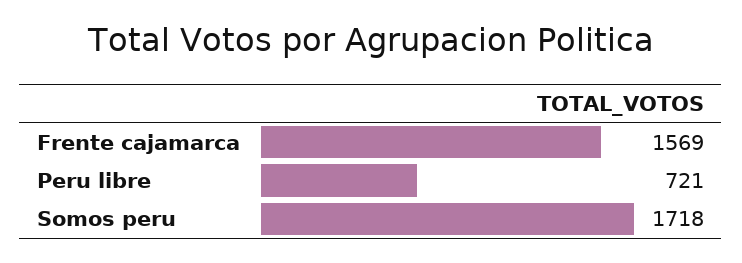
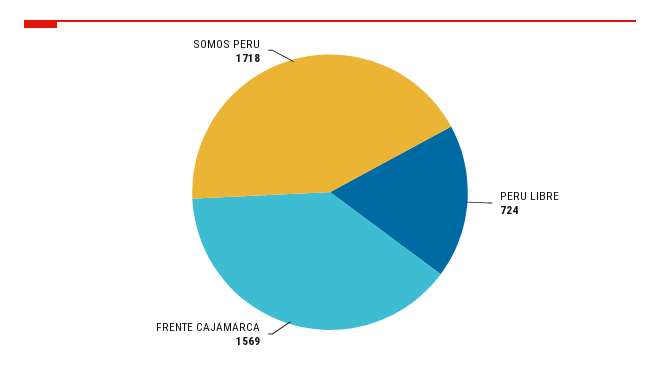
  {
    "Frente cajamarca": 1569,
-   "Peru libre": 721,
+   "Peru libre": 724,
    "Somos peru": 1718
  }

